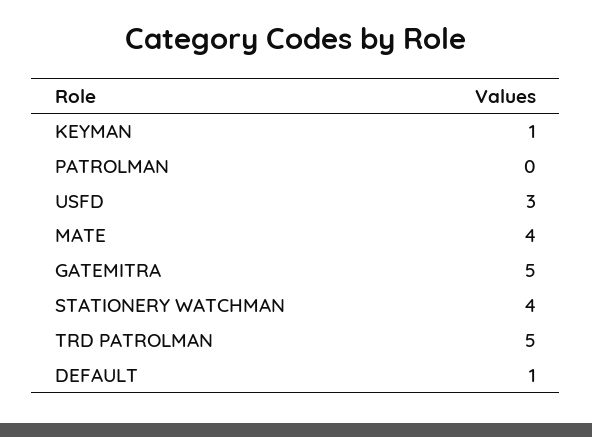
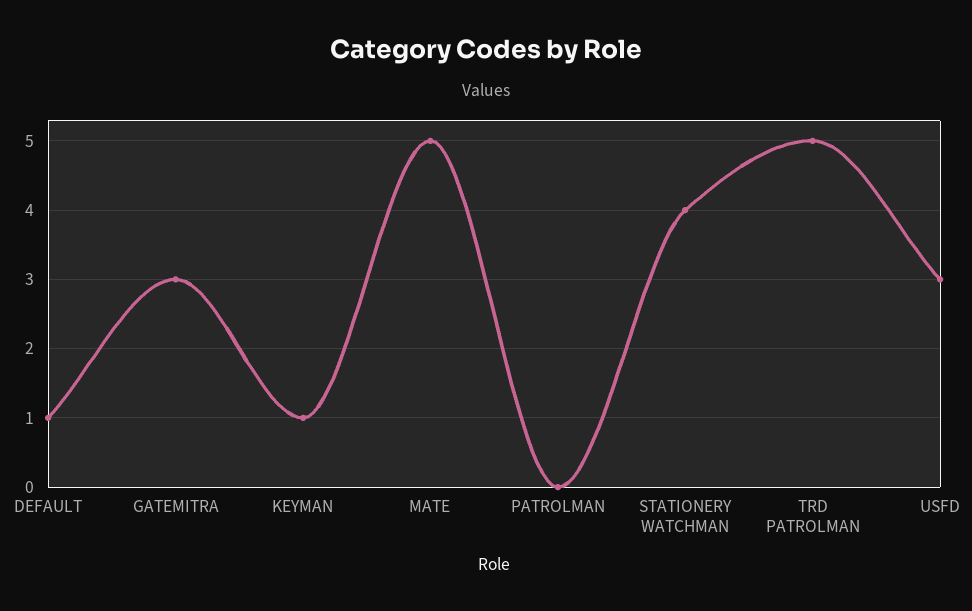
  {
    "KEYMAN": 1,
    "PATROLMAN": 0,
    "USFD": 3,
-   "MATE": 4,
+   "MATE": 5,
-   "GATEMITRA": 5,
+   "GATEMITRA": 3,
    "STATIONERY WATCHMAN": 4,
    "TRD PATROLMAN": 5,
    "DEFAULT": 1
  }

